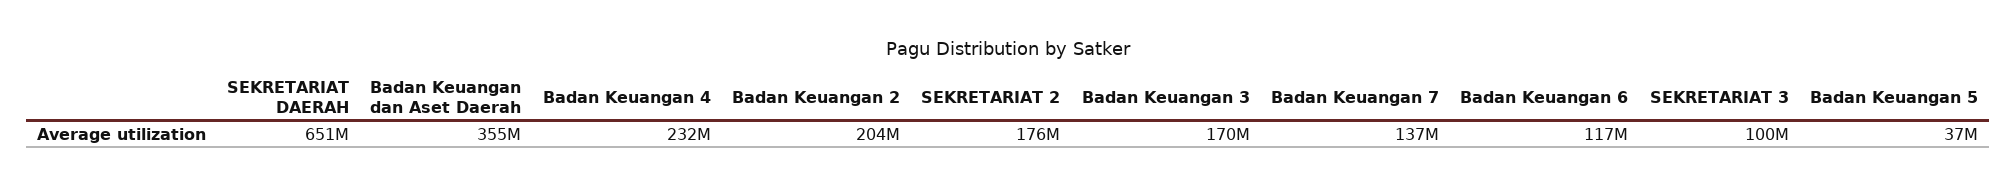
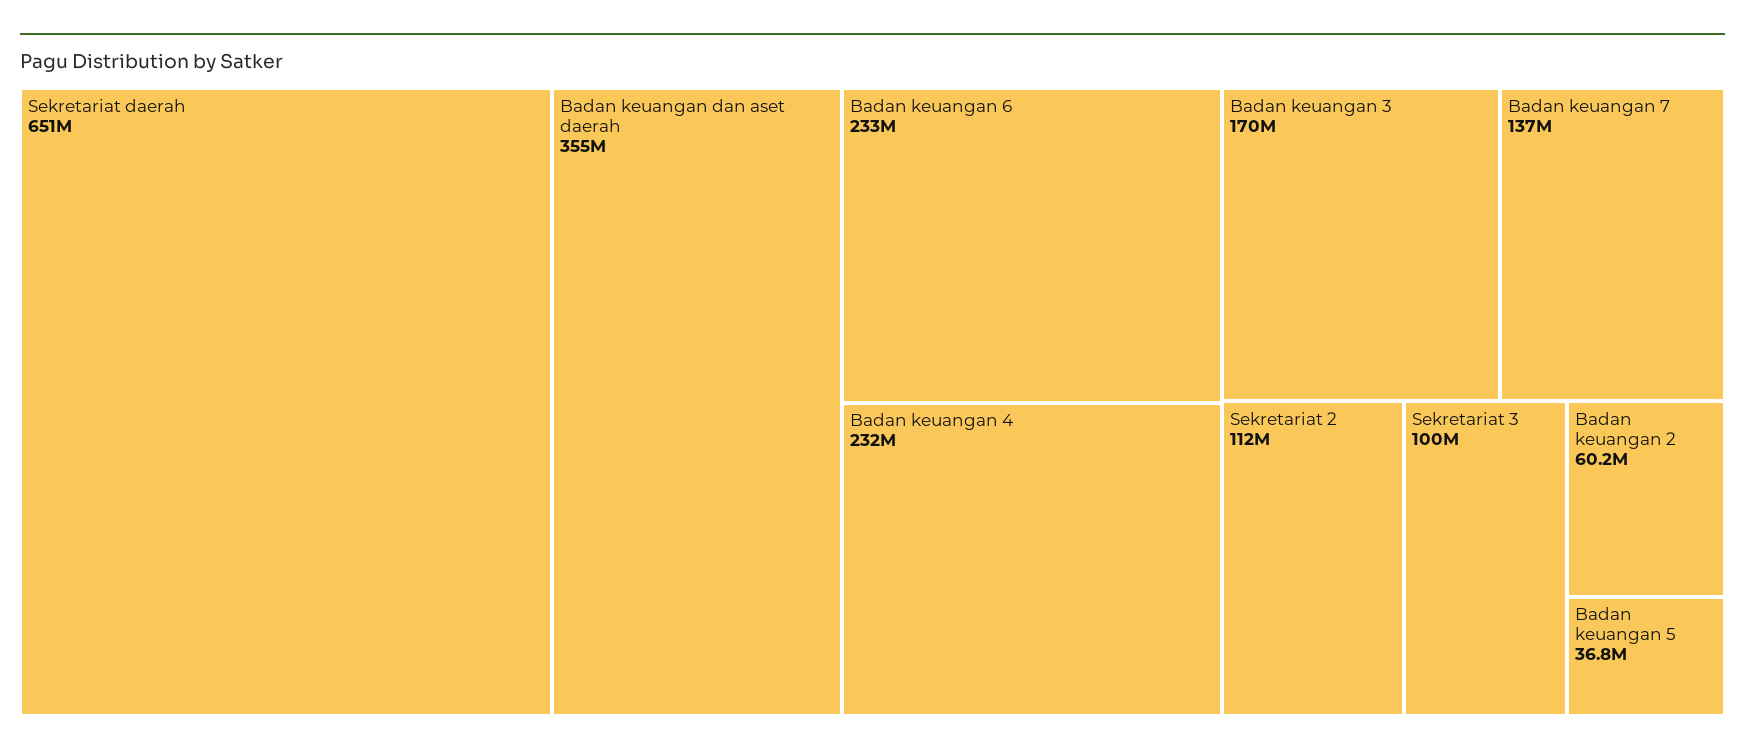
  {
    "SEKRETARIAT DAERAH": 651000000,
    "Badan Keuangan dan Aset Daerah": 355000000,
    "Badan Keuangan 4": 232000000,
-   "Badan Keuangan 2": 204000000,
+   "Badan Keuangan 2": 60200000,
-   "SEKRETARIAT 2": 176000000,
+   "SEKRETARIAT 2": 112000000,
    "Badan Keuangan 3": 170000000,
    "Badan Keuangan 7": 137000000,
-   "Badan Keuangan 6": 117000000,
+   "Badan Keuangan 6": 233000000,
    "SEKRETARIAT 3": 100000000,
    "Badan Keuangan 5": 36800000
  }

